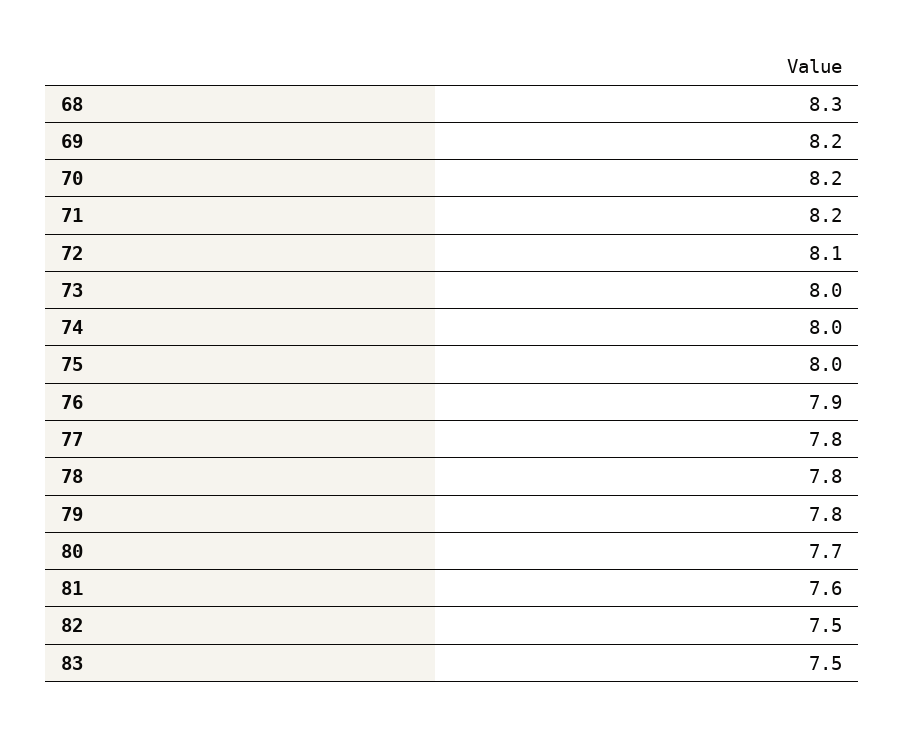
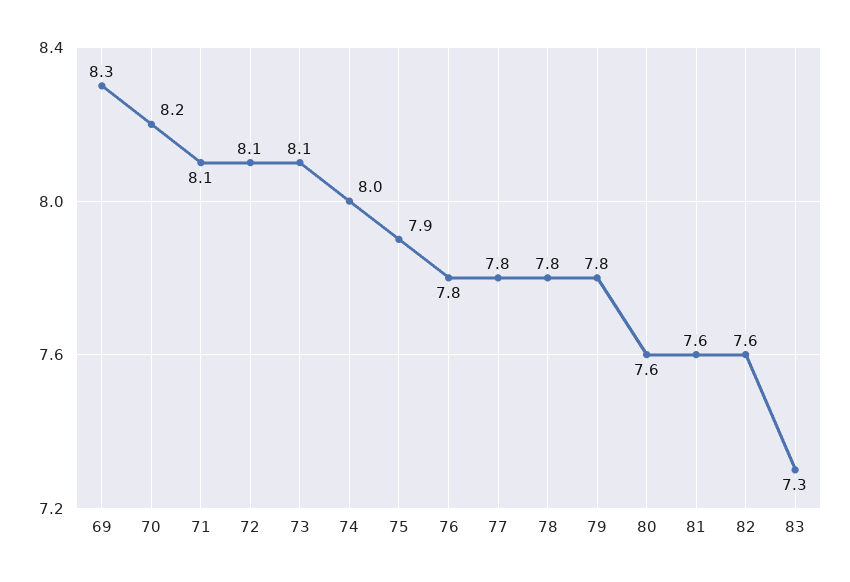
  {
-   "68": 8.3,
-   "69": 8.2,
+   "69": 8.3,
    "70": 8.2,
-   "71": 8.2,
+   "71": 8.1,
    "72": 8.1,
-   "73": 8,
+   "73": 8.1,
    "74": 8,
-   "75": 8,
+   "75": 7.9,
-   "76": 7.9,
+   "76": 7.8,
    "77": 7.8,
    "78": 7.8,
    "79": 7.8,
-   "80": 7.7,
+   "80": 7.6,
    "81": 7.6,
-   "82": 7.5,
+   "82": 7.6,
-   "83": 7.5
+   "83": 7.3
  }

